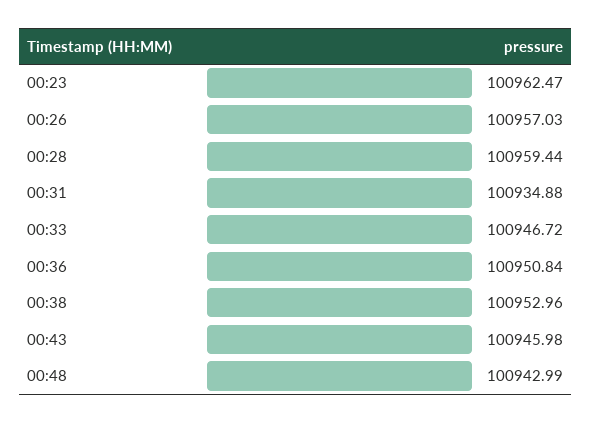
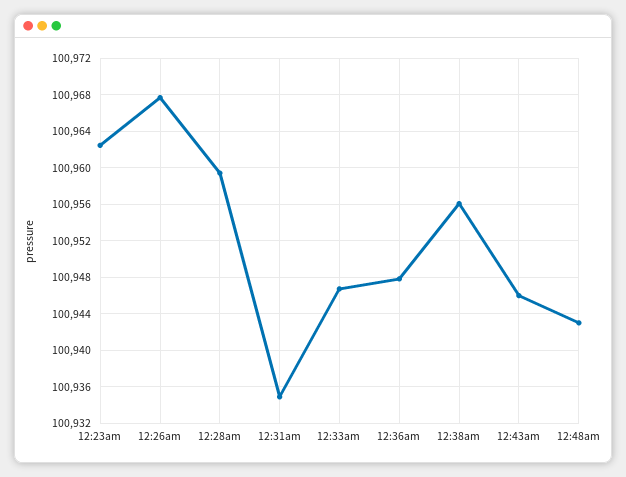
  {
    "00:23": 100962.47,
-   "00:26": 100957.03,
+   "00:26": 100968,
    "00:28": 100959.44,
    "00:31": 100934.88,
    "00:33": 100946.72,
-   "00:36": 100950.84,
+   "00:36": 100948,
-   "00:38": 100952.96,
+   "00:38": 100956,
    "00:43": 100945.98,
    "00:48": 100942.99
  }

